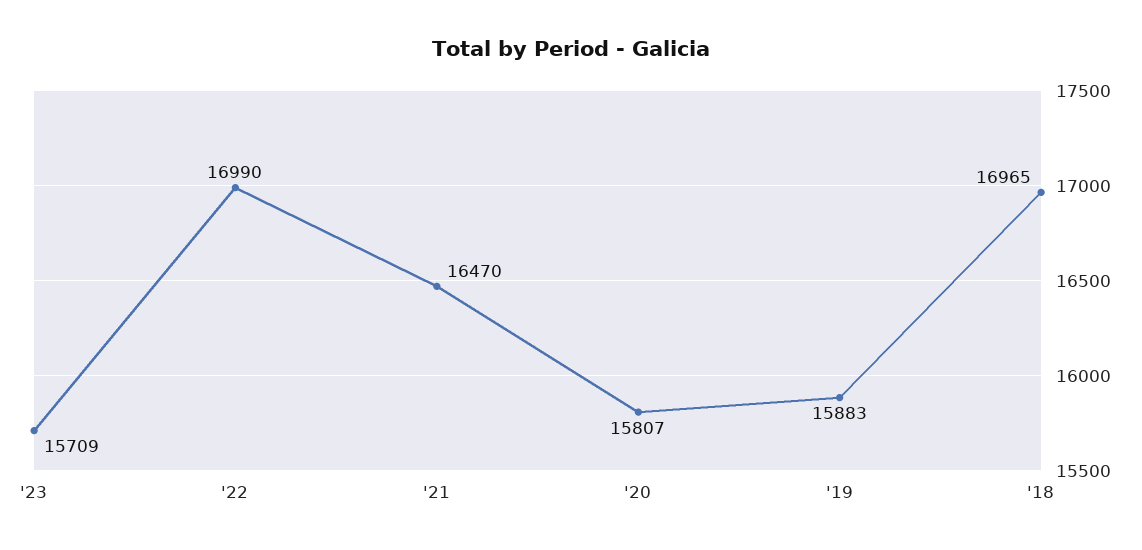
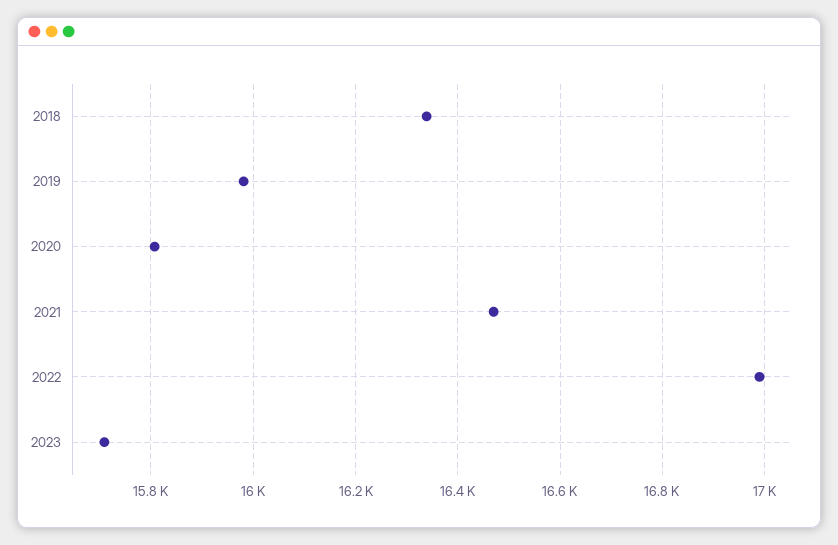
  {
    "'23": 15709,
    "'22": 16990,
    "'21": 16470,
    "'20": 15807,
-   "'19": 15883,
+   "'19": 15980,
-   "'18": 16965
+   "'18": 16340
  }

